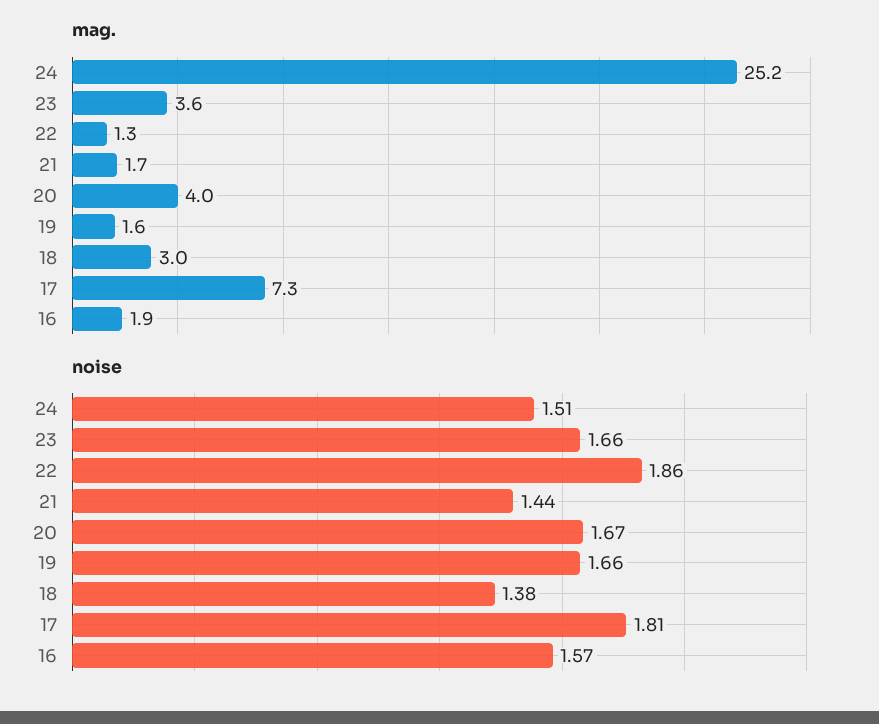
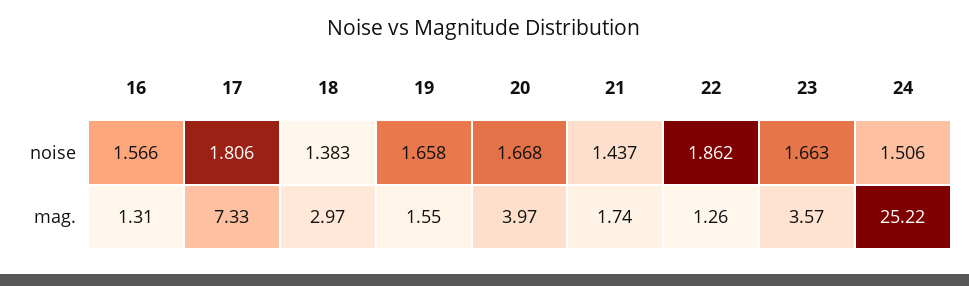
  {
    "mag.": {
      "24": 25.22,
      "23": 3.57,
      "22": 1.26,
      "21": 1.74,
      "20": 3.97,
      "19": 1.55,
      "18": 2.97,
      "17": 7.33,
-     "16": 1.9
+     "16": 1.31
    },
    "noise": {
      "24": 1.506,
      "23": 1.663,
      "22": 1.862,
      "21": 1.437,
      "20": 1.668,
      "19": 1.658,
      "18": 1.383,
      "17": 1.806,
      "16": 1.566
    }
  }

